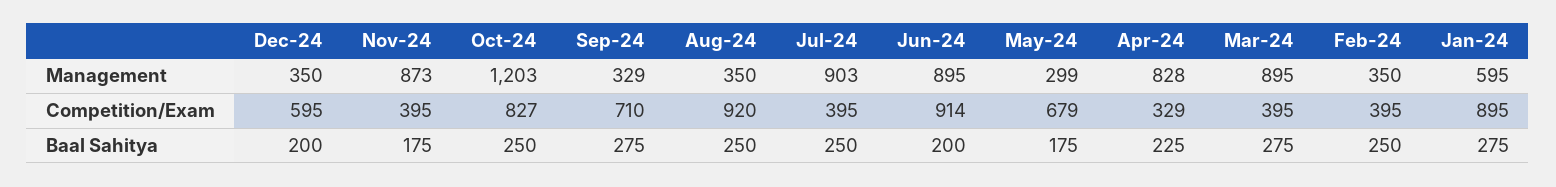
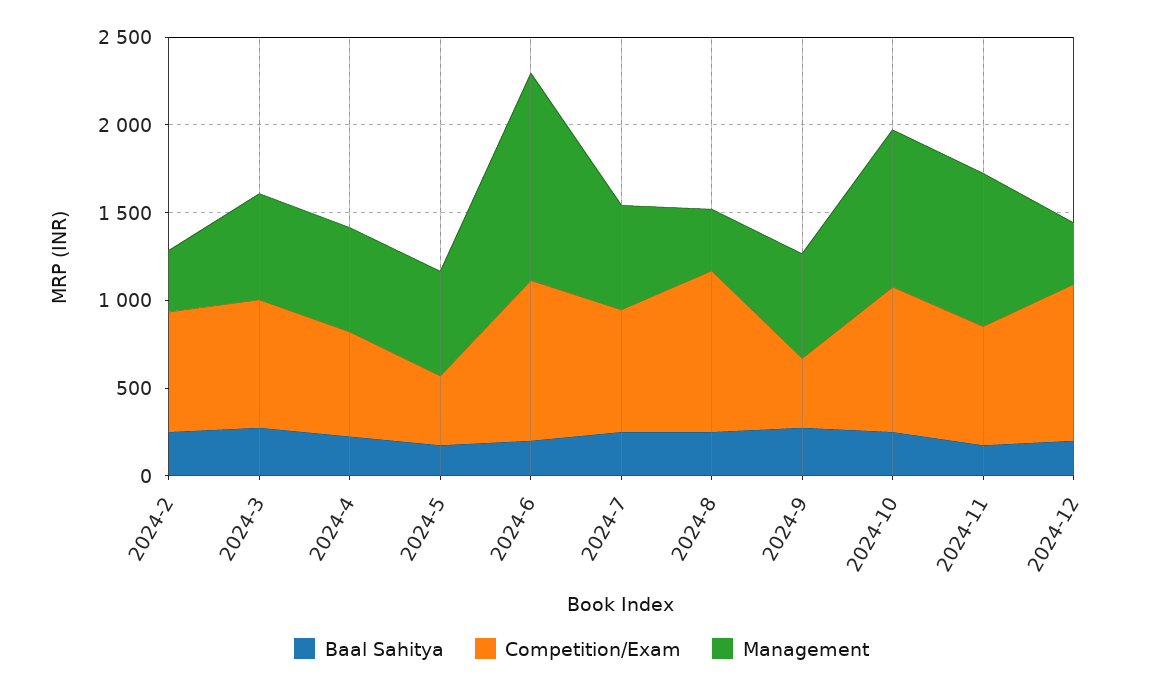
  {
    "Management": {
      "Dec-24": 350,
      "Nov-24": 873,
-     "Oct-24": 1203,
+     "Oct-24": 900,
-     "Sep-24": 329,
+     "Sep-24": 600,
      "Aug-24": 350,
-     "Jul-24": 903,
+     "Jul-24": 600,
-     "Jun-24": 895,
+     "Jun-24": 1200,
-     "May-24": 299,
+     "May-24": 600,
-     "Apr-24": 828,
+     "Apr-24": 600,
-     "Mar-24": 895,
+     "Mar-24": 600,
-     "Feb-24": 350,
+     "Feb-24": 350
-     "Jan-24": 595
    },
    "Competition/Exam": {
-     "Dec-24": 595,
+     "Dec-24": 900,
-     "Nov-24": 395,
+     "Nov-24": 700,
      "Oct-24": 827,
-     "Sep-24": 710,
+     "Sep-24": 400,
      "Aug-24": 920,
-     "Jul-24": 395,
+     "Jul-24": 700,
      "Jun-24": 914,
-     "May-24": 679,
+     "May-24": 400,
-     "Apr-24": 329,
+     "Apr-24": 600,
-     "Mar-24": 395,
+     "Mar-24": 700,
-     "Feb-24": 395,
+     "Feb-24": 700
-     "Jan-24": 895
    },
    "Baal Sahitya": {
      "Dec-24": 200,
      "Nov-24": 175,
      "Oct-24": 250,
      "Sep-24": 275,
      "Aug-24": 250,
      "Jul-24": 250,
      "Jun-24": 200,
      "May-24": 175,
      "Apr-24": 225,
      "Mar-24": 275,
-     "Feb-24": 250,
+     "Feb-24": 250
-     "Jan-24": 275
    }
  }

